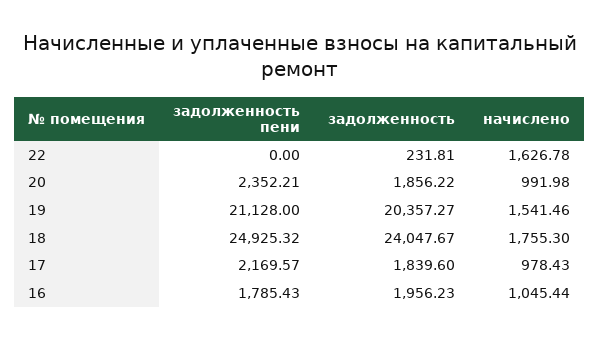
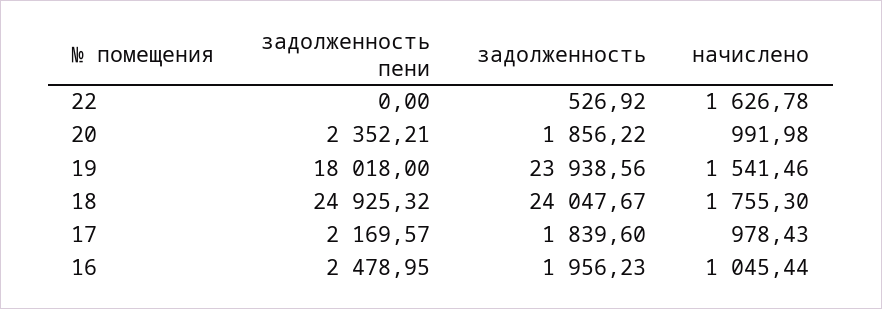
  {
    "задолженность пени": {
      "22": 0,
      "20": 2352.21,
-     "19": 21128,
+     "19": 18018,
      "18": 24925.32,
      "17": 2169.57,
-     "16": 1785.43
+     "16": 2478.95
    },
    "задолженность": {
-     "22": 231.81,
+     "22": 526.92,
      "20": 1856.22,
-     "19": 20357.27,
+     "19": 23938.56,
      "18": 24047.67,
      "17": 1839.6,
      "16": 1956.23
    },
    "начислено": {
      "22": 1626.78,
      "20": 991.98,
      "19": 1541.46,
      "18": 1755.3,
      "17": 978.43,
      "16": 1045.44
    }
  }

